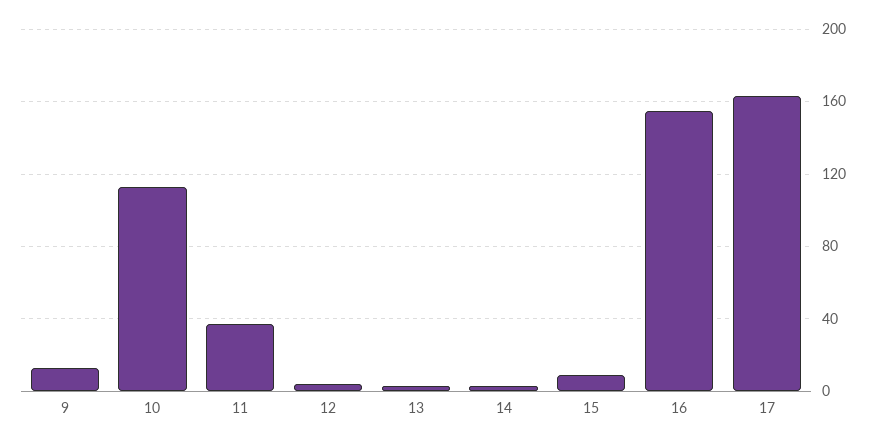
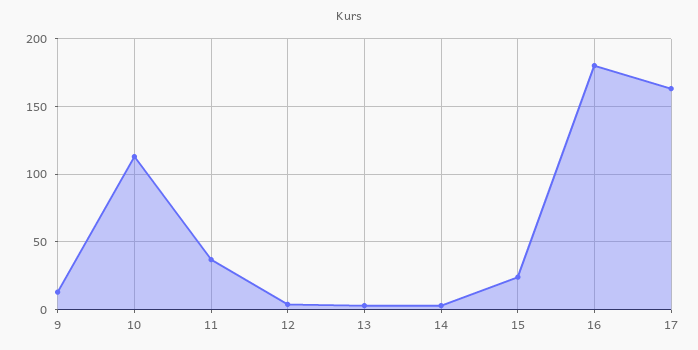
  {
    "9": 15,
    "10": 115,
    "11": 35,
    "12": 5,
    "13": 5,
    "14": 5,
-   "15": 10,
+   "15": 25,
-   "16": 155,
+   "16": 180,
    "17": 165
  }

